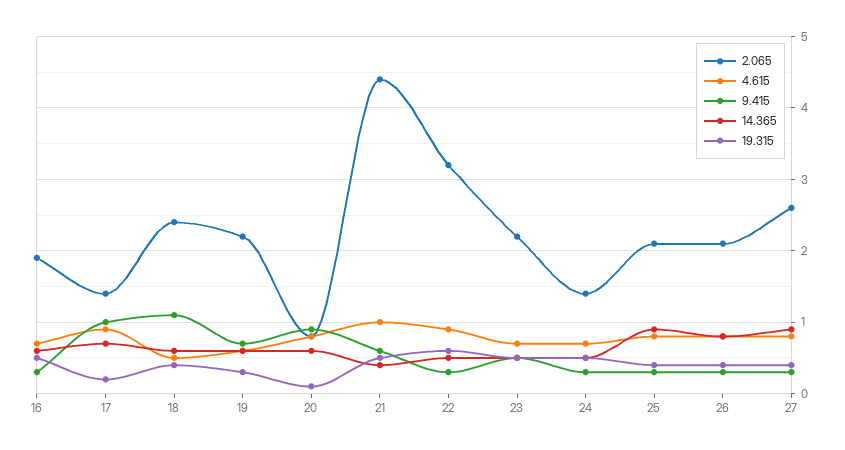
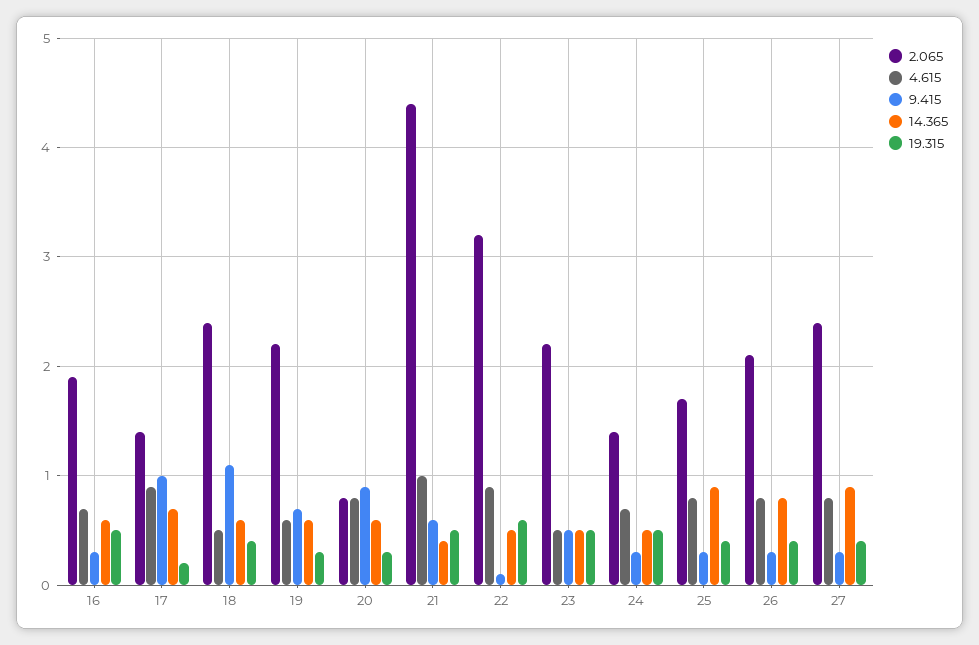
  {
    "2.065": {
      "16": 1.9,
      "17": 1.4,
      "18": 2.4,
      "19": 2.2,
      "20": 0.8,
      "21": 4.4,
      "22": 3.2,
      "23": 2.2,
      "24": 1.4,
-     "25": 2.1,
+     "25": 1.7,
      "26": 2.1,
-     "27": 2.6
+     "27": 2.4
    },
    "4.615": {
      "16": 0.7,
      "17": 0.9,
      "18": 0.5,
      "19": 0.6,
      "20": 0.8,
      "21": 1,
      "22": 0.9,
-     "23": 0.7,
+     "23": 0.5,
      "24": 0.7,
      "25": 0.8,
      "26": 0.8,
      "27": 0.8
    },
    "9.415": {
      "16": 0.3,
      "17": 1,
      "18": 1.1,
      "19": 0.7,
      "20": 0.9,
      "21": 0.6,
-     "22": 0.3,
+     "22": 0.1,
      "23": 0.5,
      "24": 0.3,
      "25": 0.3,
      "26": 0.3,
      "27": 0.3
    },
    "14.365": {
      "16": 0.6,
      "17": 0.7,
      "18": 0.6,
      "19": 0.6,
      "20": 0.6,
      "21": 0.4,
      "22": 0.5,
      "23": 0.5,
      "24": 0.5,
      "25": 0.9,
      "26": 0.8,
      "27": 0.9
    },
    "19.315": {
      "16": 0.5,
      "17": 0.2,
      "18": 0.4,
      "19": 0.3,
-     "20": 0.1,
+     "20": 0.3,
      "21": 0.5,
      "22": 0.6,
      "23": 0.5,
      "24": 0.5,
      "25": 0.4,
      "26": 0.4,
      "27": 0.4
    }
  }

